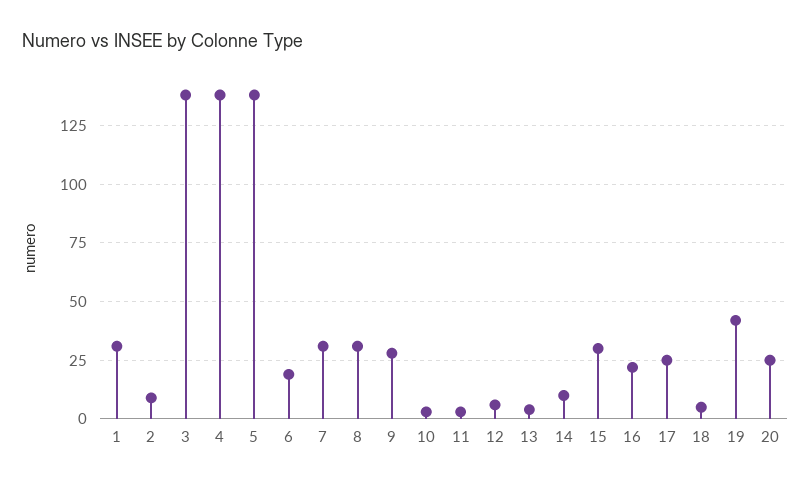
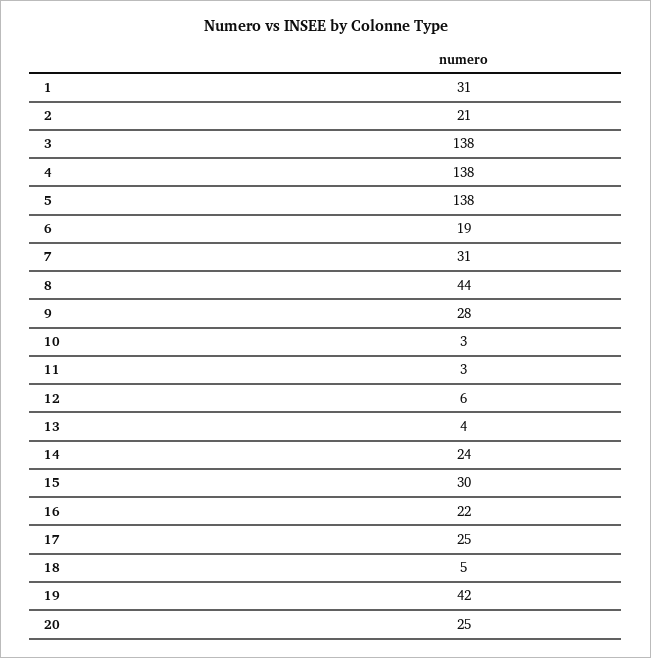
  {
    "1": 31,
-   "2": 10,
+   "2": 21,
    "3": 138,
    "4": 138,
    "5": 138,
    "6": 19,
    "7": 31,
-   "8": 30,
+   "8": 44,
    "9": 28,
    "10": 3,
    "11": 3,
    "12": 6,
    "13": 4,
-   "14": 10,
+   "14": 24,
    "15": 30,
    "16": 22,
    "17": 25,
    "18": 5,
    "19": 42,
    "20": 25
  }

